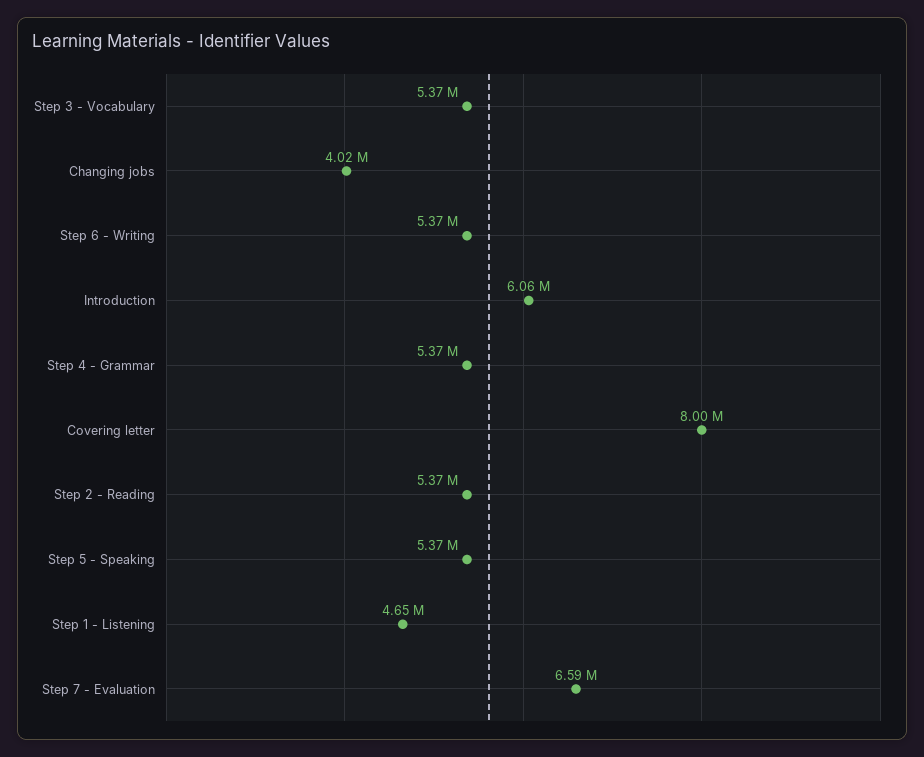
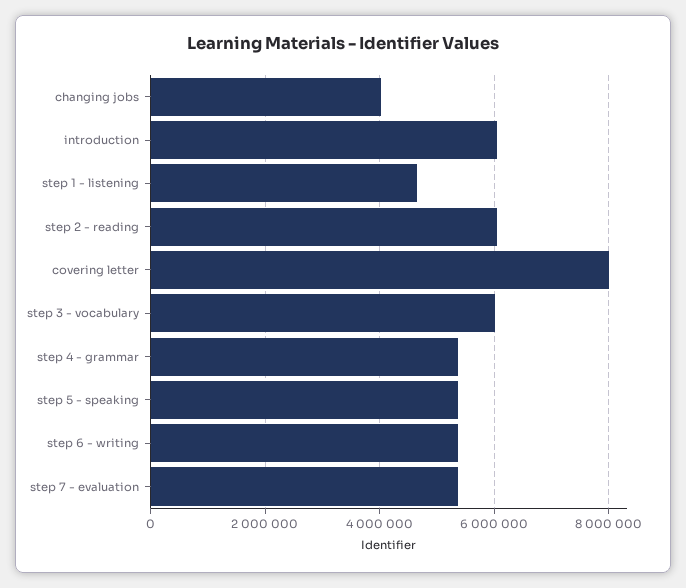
  {
-   "Step 3 - Vocabulary": 5370000,
+   "Step 3 - Vocabulary": 6000000,
    "Changing jobs": 4020000,
    "Step 6 - Writing": 5370000,
    "Introduction": 6060000,
    "Step 4 - Grammar": 5370000,
    "Covering letter": 8000000,
-   "Step 2 - Reading": 5370000,
+   "Step 2 - Reading": 6000000,
    "Step 5 - Speaking": 5370000,
    "Step 1 - Listening": 4650000,
-   "Step 7 - Evaluation": 6590000
+   "Step 7 - Evaluation": 5400000
  }

